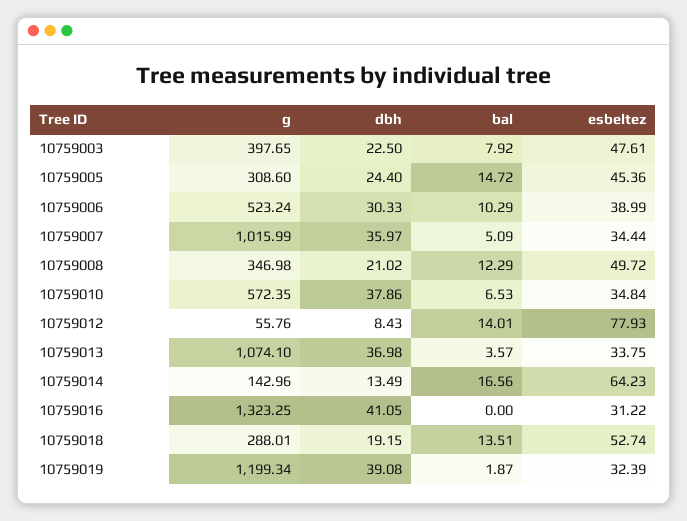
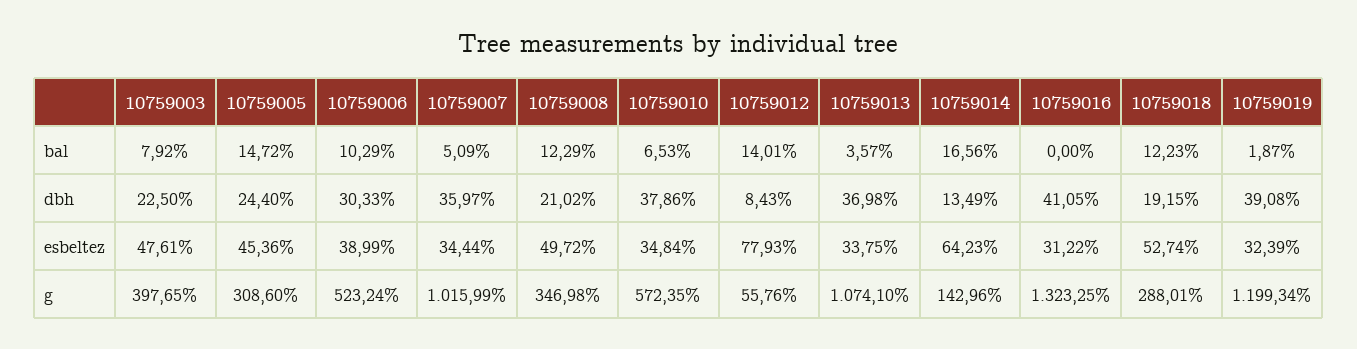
  {
    "g": {
      "10759003": 397.65,
      "10759005": 308.6,
      "10759006": 523.24,
      "10759007": 1015.99,
      "10759008": 346.98,
      "10759010": 572.35,
      "10759012": 55.76,
      "10759013": 1074.1,
      "10759014": 142.96,
      "10759016": 1323.25,
      "10759018": 288.01,
      "10759019": 1199.34
    },
    "dbh": {
      "10759003": 22.5,
      "10759005": 24.4,
      "10759006": 30.33,
      "10759007": 35.97,
      "10759008": 21.02,
      "10759010": 37.86,
      "10759012": 8.43,
      "10759013": 36.98,
      "10759014": 13.49,
      "10759016": 41.05,
      "10759018": 19.15,
      "10759019": 39.08
    },
    "bal": {
      "10759003": 7.92,
      "10759005": 14.72,
      "10759006": 10.29,
      "10759007": 5.09,
      "10759008": 12.29,
      "10759010": 6.53,
      "10759012": 14.01,
      "10759013": 3.57,
      "10759014": 16.56,
      "10759016": 0,
-     "10759018": 13.51,
+     "10759018": 12.23,
      "10759019": 1.87
    },
    "esbeltez": {
      "10759003": 47.61,
      "10759005": 45.36,
      "10759006": 38.99,
      "10759007": 34.44,
      "10759008": 49.72,
      "10759010": 34.84,
      "10759012": 77.93,
      "10759013": 33.75,
      "10759014": 64.23,
      "10759016": 31.22,
      "10759018": 52.74,
      "10759019": 32.39
    }
  }

